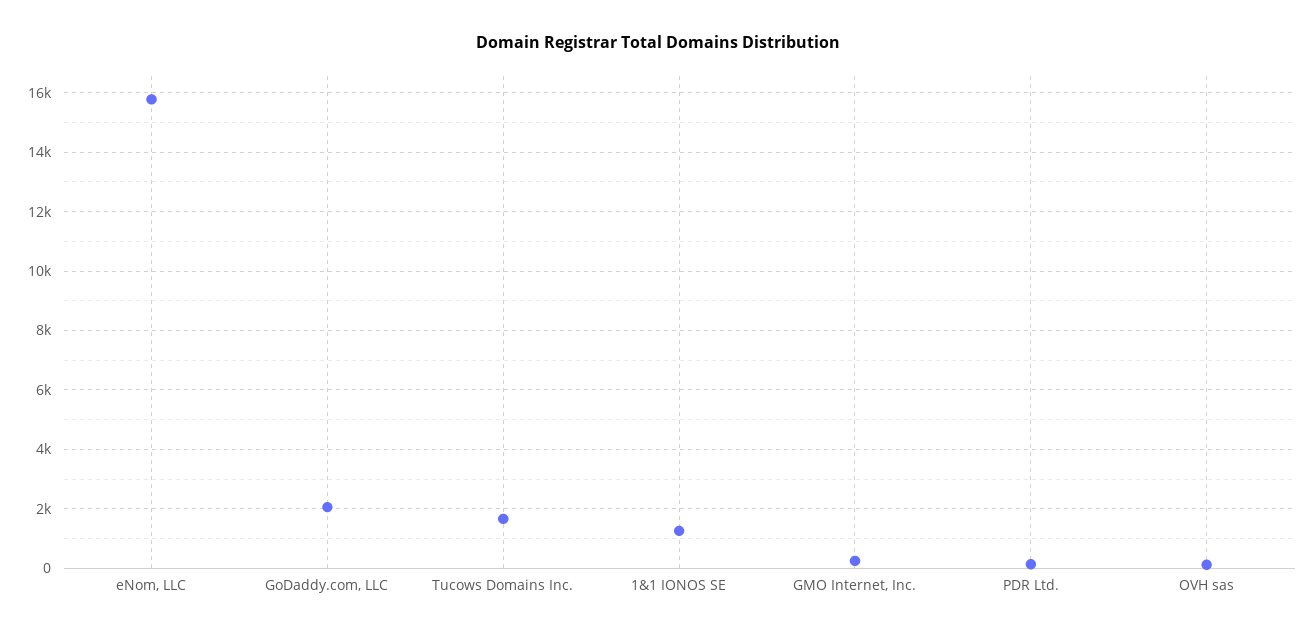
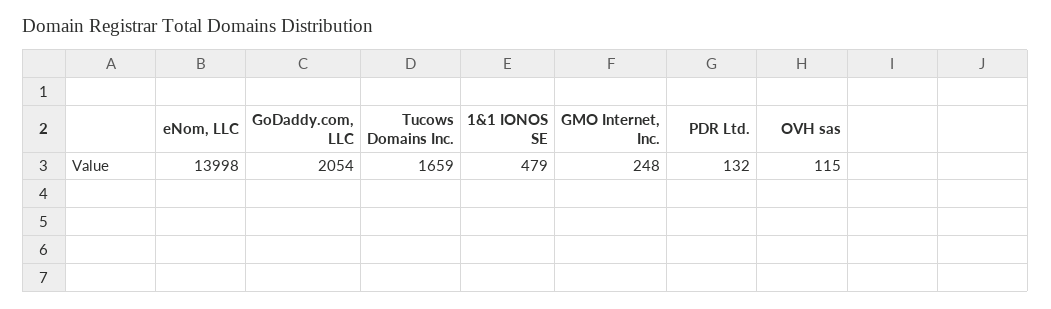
  {
-   "eNom, LLC": 15750,
+   "eNom, LLC": 13998,
    "GoDaddy.com, LLC": 2054,
    "Tucows Domains Inc.": 1659,
-   "1&1 IONOS SE": 1250,
+   "1&1 IONOS SE": 479,
    "GMO Internet, Inc.": 248,
    "PDR Ltd.": 132,
    "OVH sas": 115
  }

